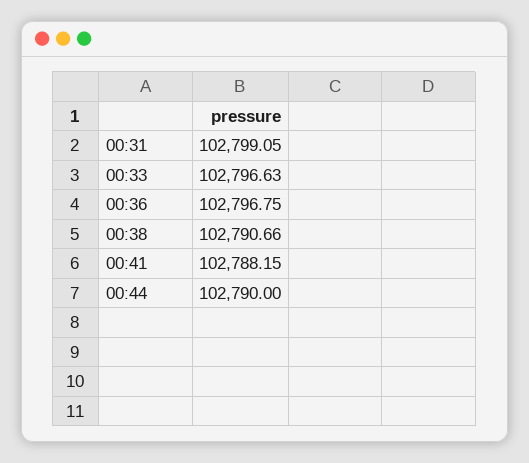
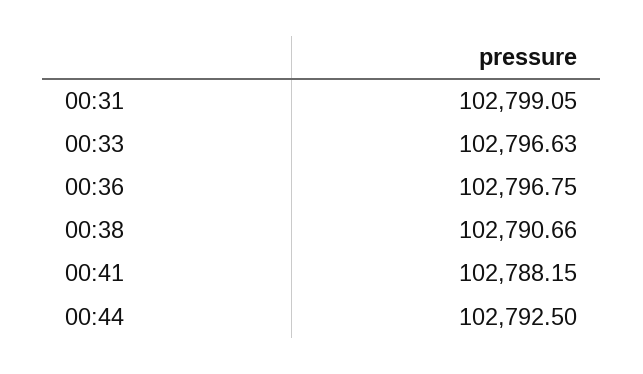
  {
    "00:31": 102799.05,
    "00:33": 102796.63,
    "00:36": 102796.75,
    "00:38": 102790.66,
    "00:41": 102788.15,
-   "00:44": 102790
+   "00:44": 102792.5
  }

